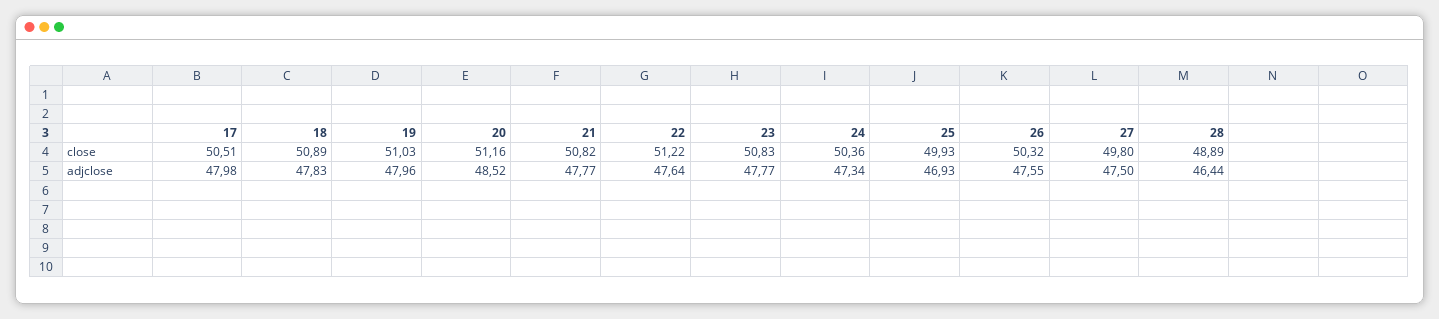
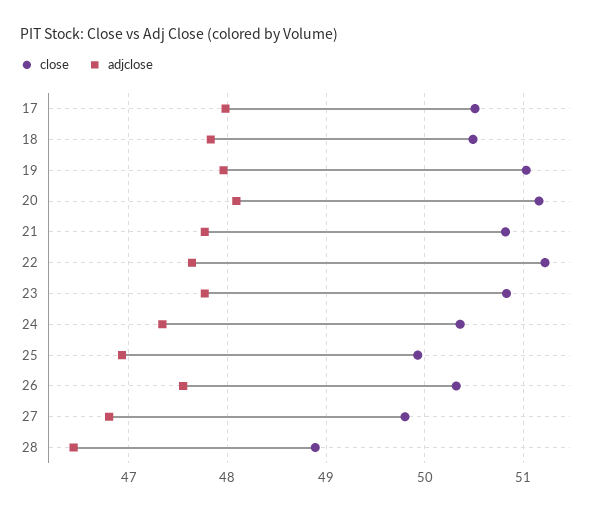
  {
    "close": {
      "17": 50.51,
-     "18": 50.89,
+     "18": 50.5,
      "19": 51.03,
      "20": 51.16,
      "21": 50.82,
      "22": 51.22,
      "23": 50.83,
      "24": 50.36,
      "25": 49.93,
      "26": 50.32,
      "27": 49.8,
      "28": 48.89
    },
    "adjclose": {
      "17": 47.98,
      "18": 47.83,
      "19": 47.96,
-     "20": 48.52,
+     "20": 48.1,
      "21": 47.77,
      "22": 47.64,
      "23": 47.77,
      "24": 47.34,
      "25": 46.93,
      "26": 47.55,
-     "27": 47.5,
+     "27": 46.8,
      "28": 46.44
    }
  }

